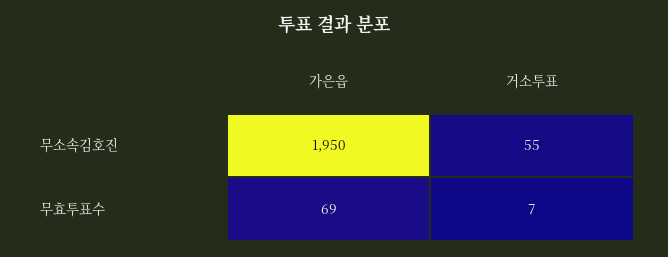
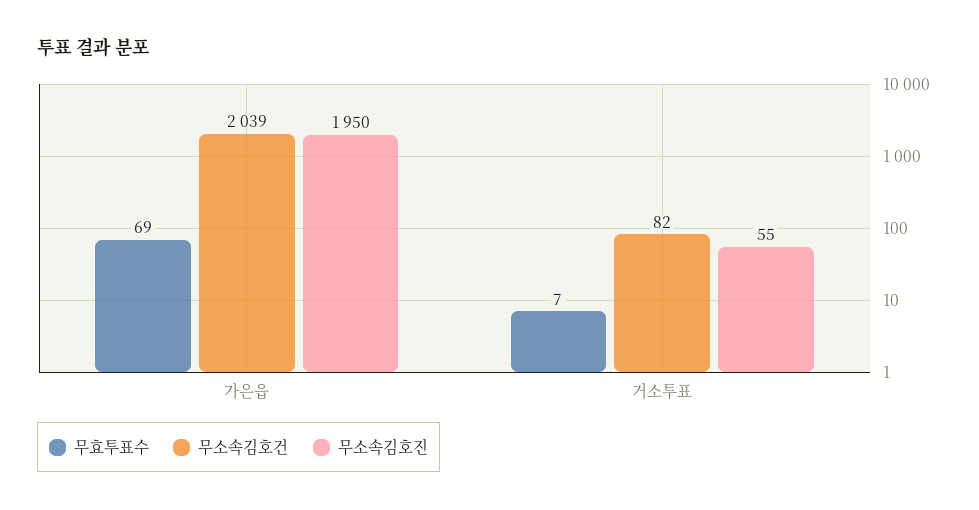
  {
    "무소속김호진": {
      "가은읍": 1950,
      "거소투표": 55
    },
    "무효투표수": {
      "가은읍": 69,
      "거소투표": 7
-   }
+   },
+   "무소속김호건": {
+     "가은읍": 2039,
+     "거소투표": 82
+   }
  }

